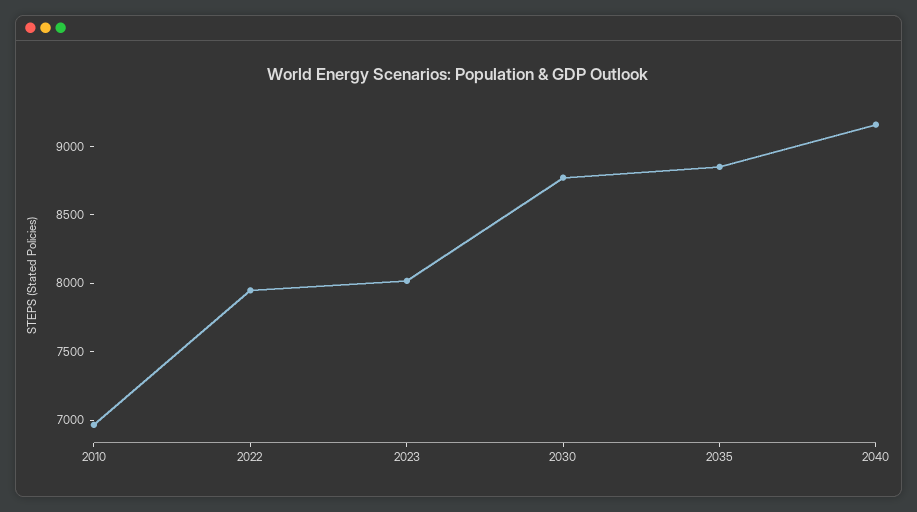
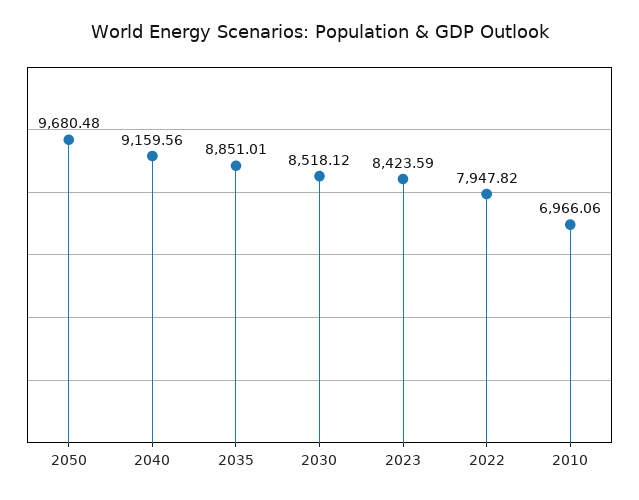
  {
    "2010": 6966.06,
    "2022": 7947.82,
-   "2023": 8000,
+   "2023": 8423.59,
-   "2030": 8800,
+   "2030": 8518.12,
    "2035": 8851.01,
-   "2040": 9159.56
+   "2040": 9159.56,
+   "2050": 9680.48
  }

